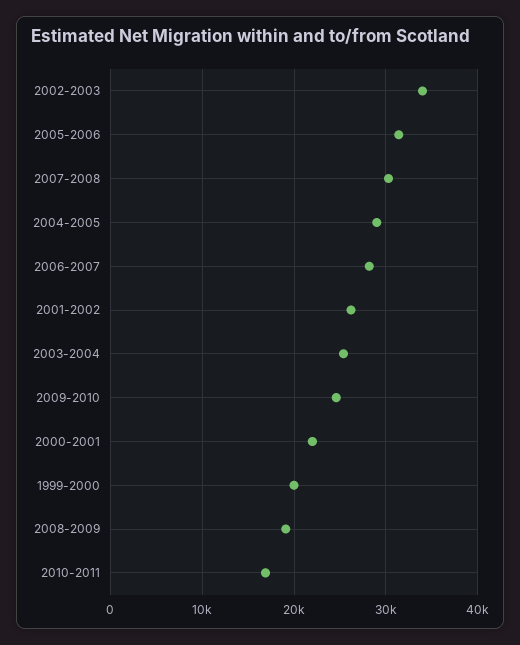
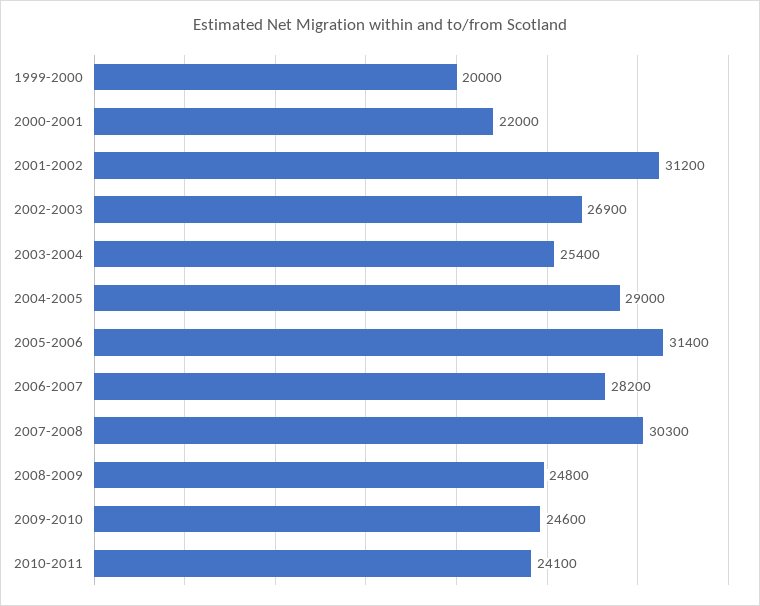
  {
-   "2002-2003": 34000,
+   "2002-2003": 26900,
    "2005-2006": 31400,
    "2007-2008": 30300,
    "2004-2005": 29000,
    "2006-2007": 28200,
-   "2001-2002": 26000,
+   "2001-2002": 31200,
    "2003-2004": 25400,
    "2009-2010": 24600,
    "2000-2001": 22000,
    "1999-2000": 20000,
-   "2008-2009": 19000,
+   "2008-2009": 24800,
-   "2010-2011": 17000
+   "2010-2011": 24100
  }

